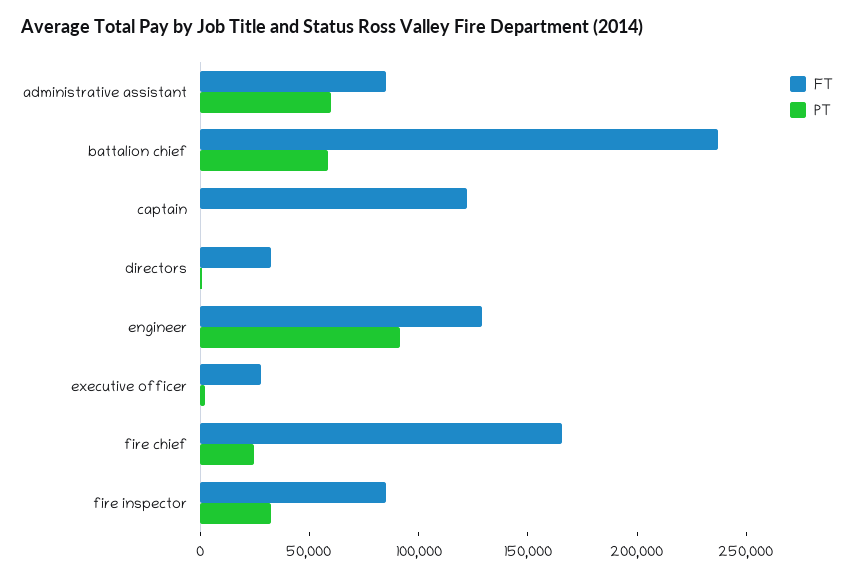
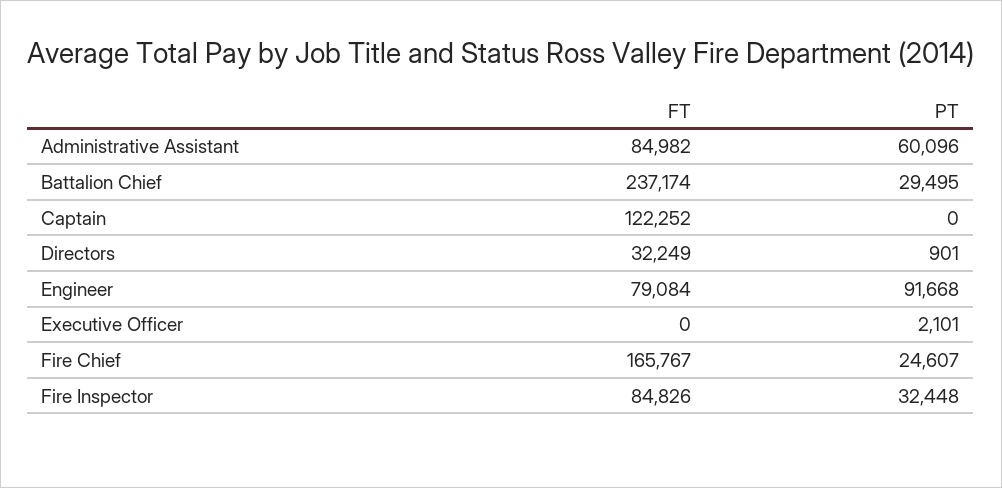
  {
    "FT": {
      "administrative assistant": 84982,
      "battalion chief": 237174,
      "captain": 122252,
      "directors": 32249,
-     "engineer": 130000,
+     "engineer": 79084,
-     "executive officer": 30000,
+     "executive officer": 0,
      "fire chief": 165767,
      "fire inspector": 84826
    },
    "PT": {
      "administrative assistant": 60096,
-     "battalion chief": 60000,
+     "battalion chief": 29495,
      "captain": 0,
      "directors": 901,
      "engineer": 91668,
      "executive officer": 2101,
      "fire chief": 24607,
      "fire inspector": 32448
    }
  }

